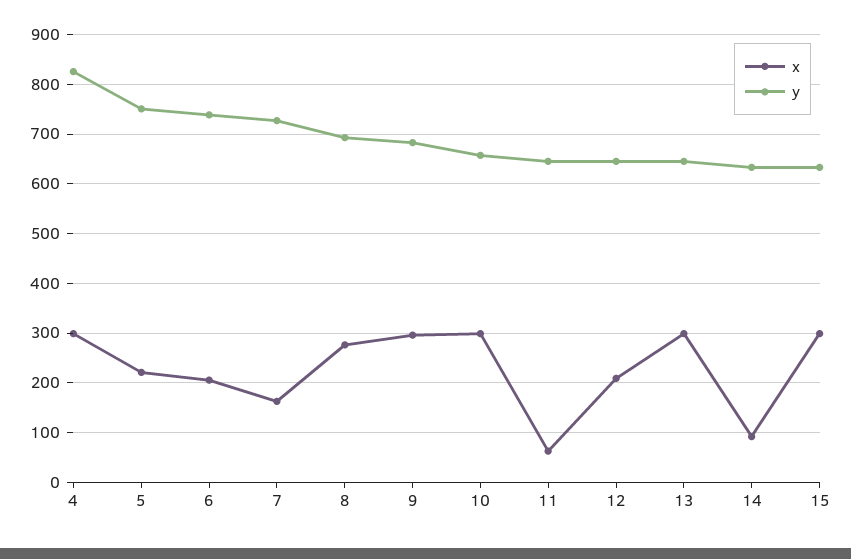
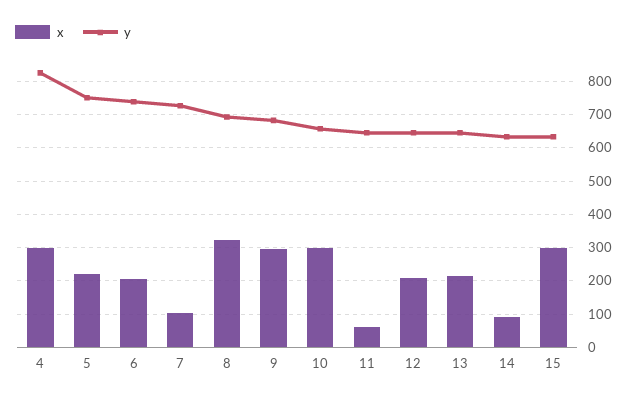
  {
    "x": {
      "4": 300,
      "5": 220,
      "6": 200,
-     "7": 160,
+     "7": 100,
-     "8": 280,
+     "8": 320,
      "9": 300,
      "10": 300,
      "11": 60,
      "12": 200,
-     "13": 300,
+     "13": 220,
      "14": 100,
      "15": 300
    },
    "y": {
      "4": 820,
      "5": 760,
      "6": 740,
      "7": 720,
      "8": 700,
      "9": 680,
      "10": 660,
      "11": 640,
      "12": 640,
      "13": 640,
      "14": 640,
      "15": 640
    }
  }

